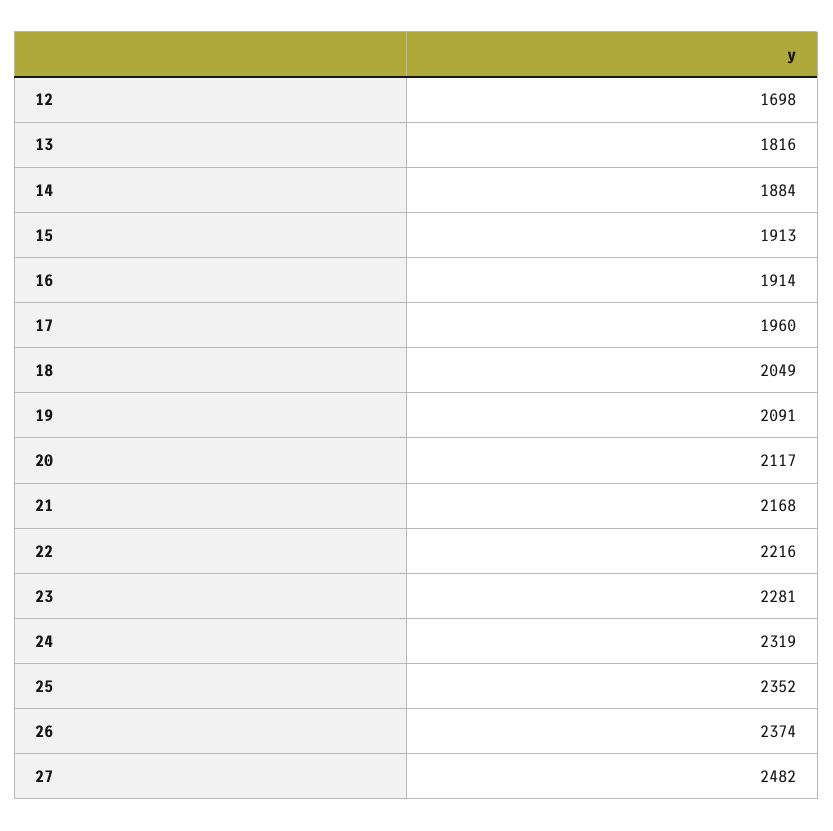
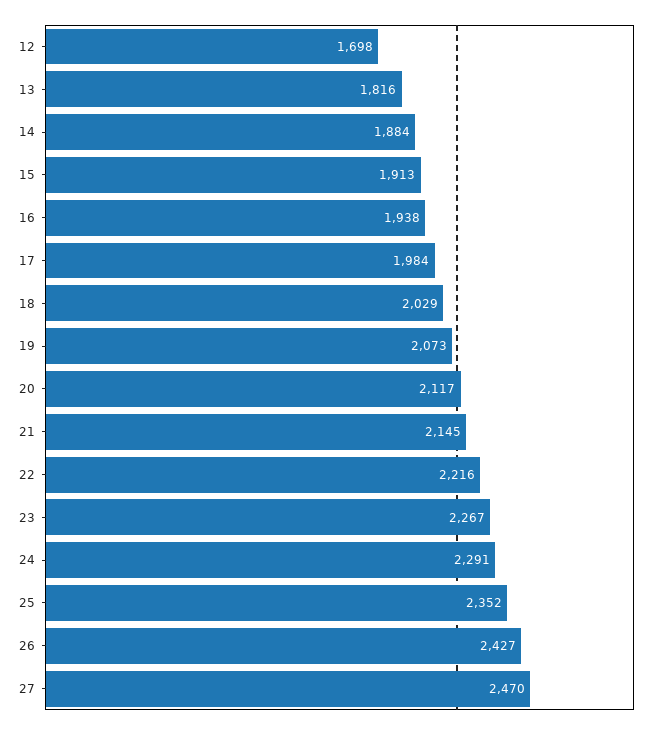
  {
    "12": 1698,
    "13": 1816,
    "14": 1884,
    "15": 1913,
-   "16": 1914,
+   "16": 1938,
-   "17": 1960,
+   "17": 1984,
-   "18": 2049,
+   "18": 2029,
-   "19": 2091,
+   "19": 2073,
    "20": 2117,
-   "21": 2168,
+   "21": 2145,
    "22": 2216,
-   "23": 2281,
+   "23": 2267,
-   "24": 2319,
+   "24": 2291,
    "25": 2352,
-   "26": 2374,
+   "26": 2427,
-   "27": 2482
+   "27": 2470
  }

